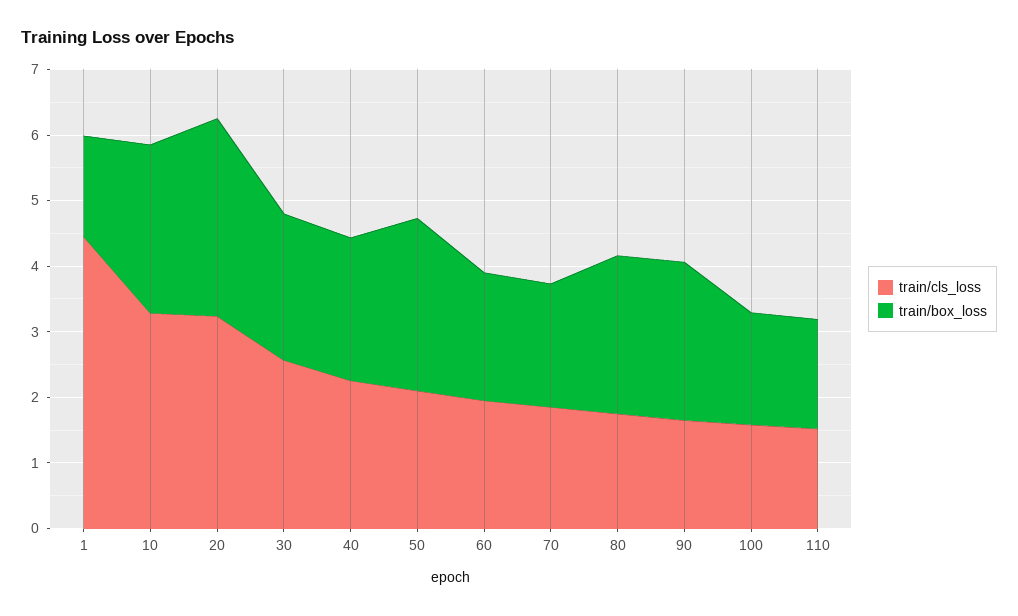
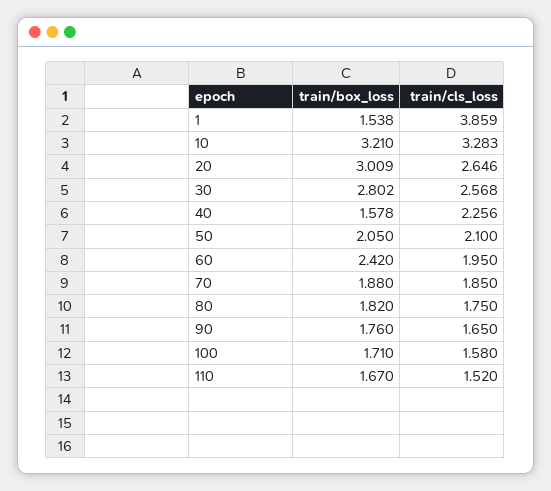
  {
    "train/cls_loss": {
-     "1": 4.4,
+     "1": 3.859,
      "10": 3.283,
-     "20": 3.2,
+     "20": 2.646,
      "30": 2.568,
      "40": 2.256,
      "50": 2.1,
      "60": 1.95,
      "70": 1.85,
      "80": 1.75,
      "90": 1.65,
      "100": 1.58,
      "110": 1.52
    },
    "train/box_loss": {
      "1": 1.538,
-     "10": 2.6,
+     "10": 3.21,
      "20": 3.009,
-     "30": 2.2,
+     "30": 2.802,
-     "40": 2.2,
+     "40": 1.578,
-     "50": 2.6,
+     "50": 2.05,
-     "60": 2,
+     "60": 2.42,
      "70": 1.88,
-     "80": 2.4,
+     "80": 1.82,
-     "90": 2.4,
+     "90": 1.76,
      "100": 1.71,
      "110": 1.67
    }
  }

